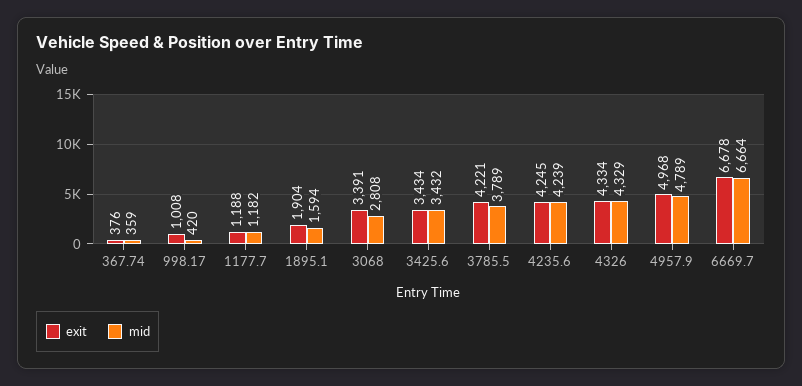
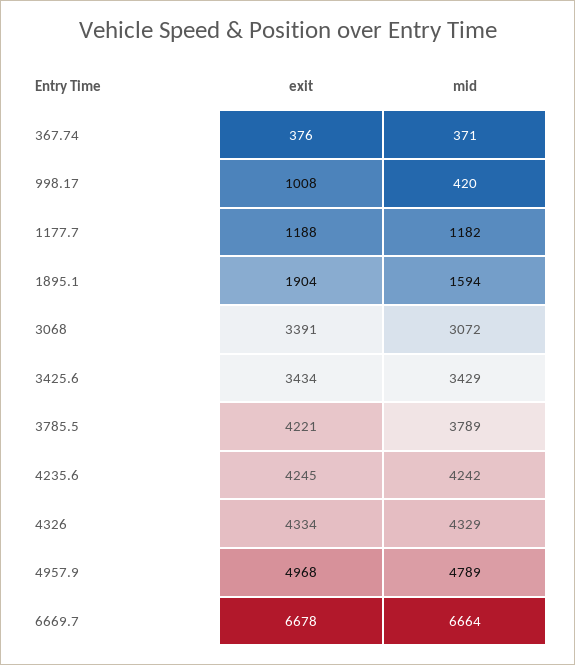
  {
    "exit": {
      "367.74": 376,
      "998.17": 1008,
      "1177.7": 1188,
      "1895.1": 1904,
      "3068": 3391,
      "3425.6": 3434,
      "3785.5": 4221,
      "4235.6": 4245,
      "4326": 4334,
      "4957.9": 4968,
      "6669.7": 6678
    },
    "mid": {
-     "367.74": 359,
+     "367.74": 371,
      "998.17": 420,
      "1177.7": 1182,
      "1895.1": 1594,
-     "3068": 2808,
+     "3068": 3072,
-     "3425.6": 3432,
+     "3425.6": 3429,
      "3785.5": 3789,
-     "4235.6": 4239,
+     "4235.6": 4242,
      "4326": 4329,
      "4957.9": 4789,
      "6669.7": 6664
    }
  }

